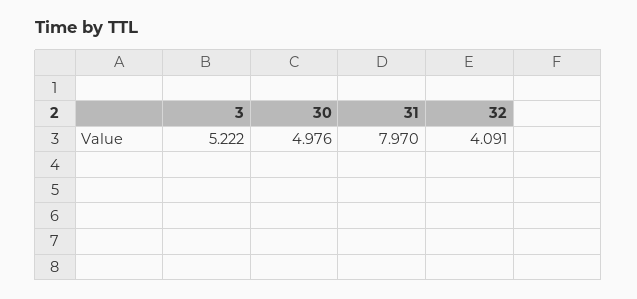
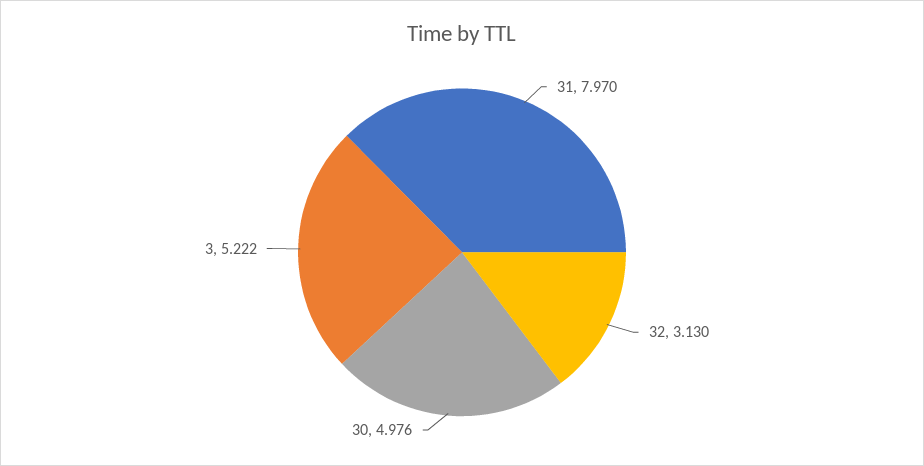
  {
    "3": 5.222,
    "30": 4.976,
    "31": 7.97,
-   "32": 4.091
+   "32": 3.13
  }

